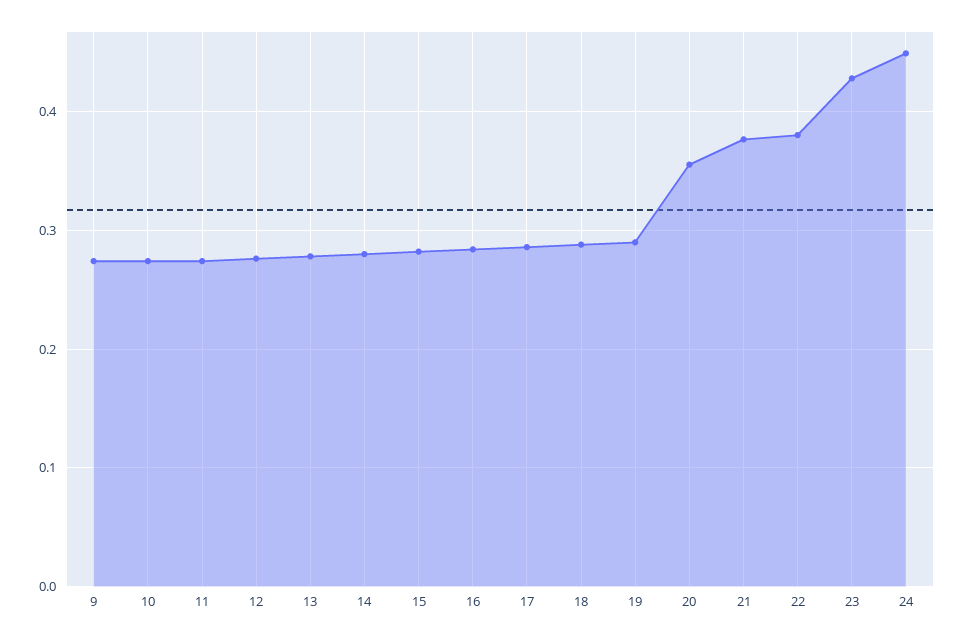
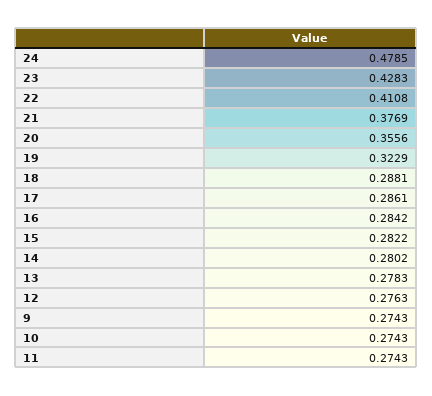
  {
    "9": 0.2743,
    "10": 0.2743,
    "11": 0.2743,
    "12": 0.2763,
    "13": 0.2783,
    "14": 0.2802,
    "15": 0.2822,
    "16": 0.2842,
    "17": 0.2861,
    "18": 0.2881,
-   "19": 0.29,
+   "19": 0.3229,
    "20": 0.3556,
    "21": 0.3769,
-   "22": 0.38,
+   "22": 0.4108,
    "23": 0.4283,
-   "24": 0.45
+   "24": 0.4785
  }

